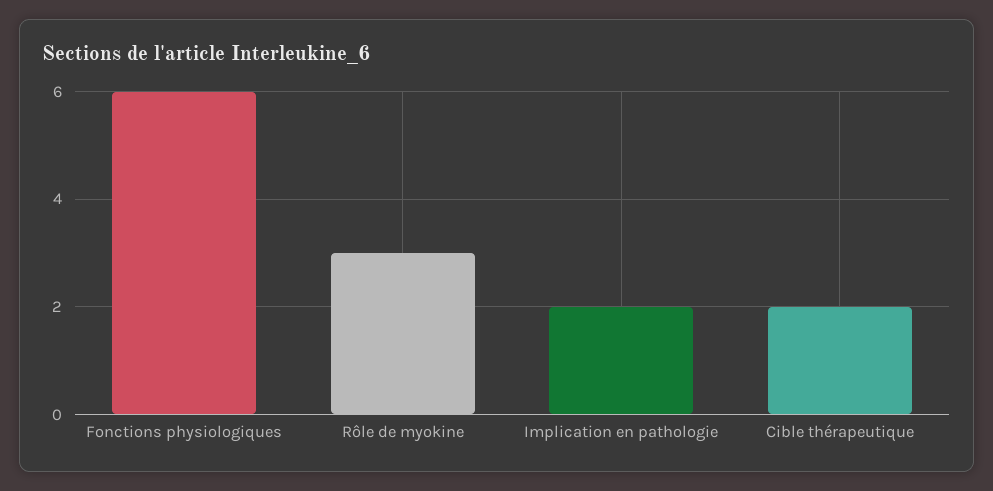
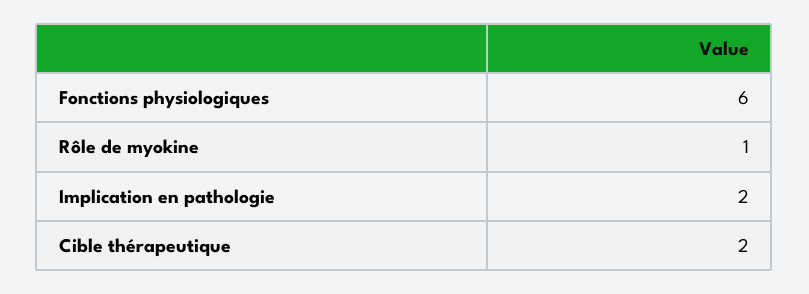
  {
    "Fonctions physiologiques": 6,
-   "Rôle de myokine": 3,
+   "Rôle de myokine": 1,
    "Implication en pathologie": 2,
    "Cible thérapeutique": 2
  }

